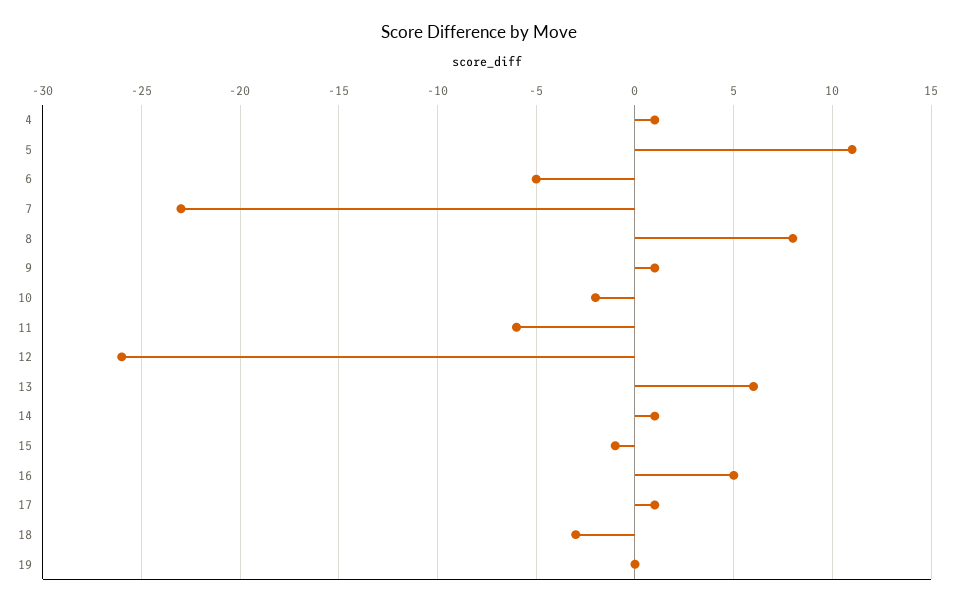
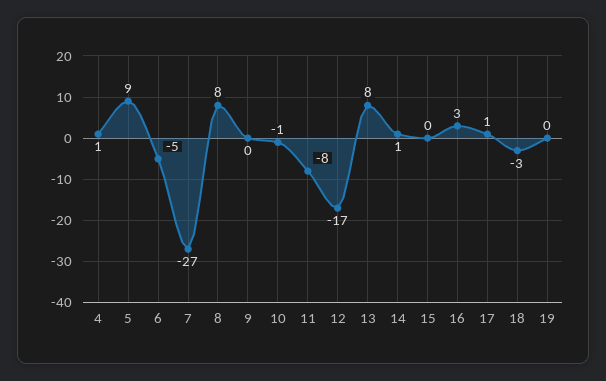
  {
    "4": 1,
-   "5": 11,
+   "5": 9,
    "6": -5,
-   "7": -23,
+   "7": -27,
    "8": 8,
-   "9": 1,
+   "9": 0,
-   "10": -2,
+   "10": -1,
-   "11": -6,
+   "11": -8,
-   "12": -26,
+   "12": -17,
-   "13": 6,
+   "13": 8,
    "14": 1,
-   "15": -1,
+   "15": 0,
-   "16": 5,
+   "16": 3,
    "17": 1,
    "18": -3,
    "19": 0
  }

